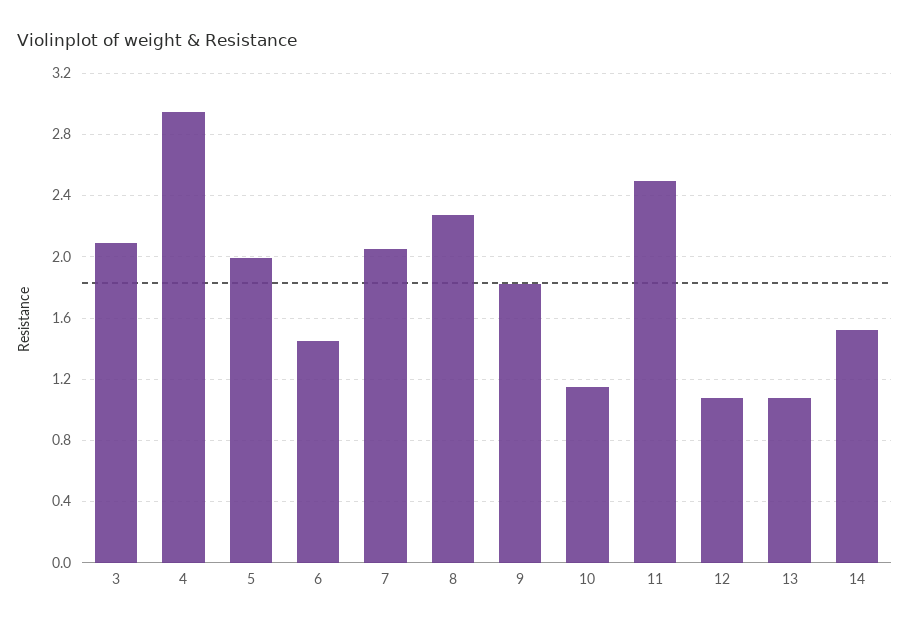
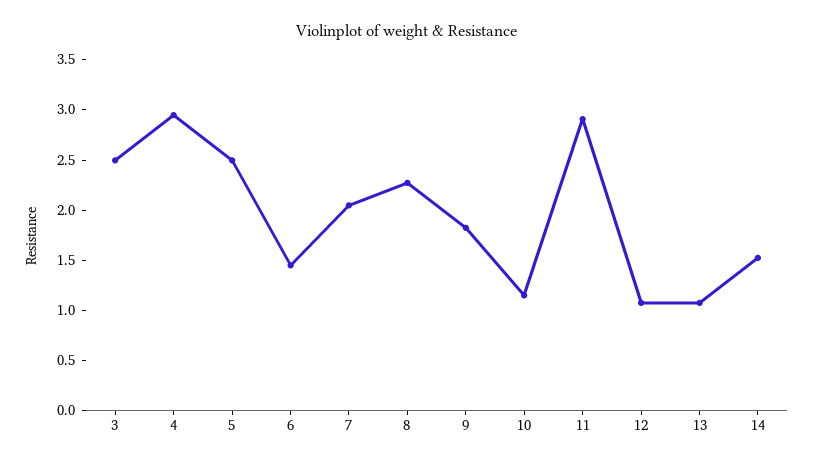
  {
-   "3": 2.1,
+   "3": 2.5,
    "4": 2.95,
-   "5": 2,
+   "5": 2.5,
    "6": 1.45,
    "7": 2.05,
    "8": 2.25,
    "9": 1.8,
    "10": 1.15,
-   "11": 2.5,
+   "11": 2.9,
    "12": 1.1,
    "13": 1.1,
    "14": 1.5
  }

